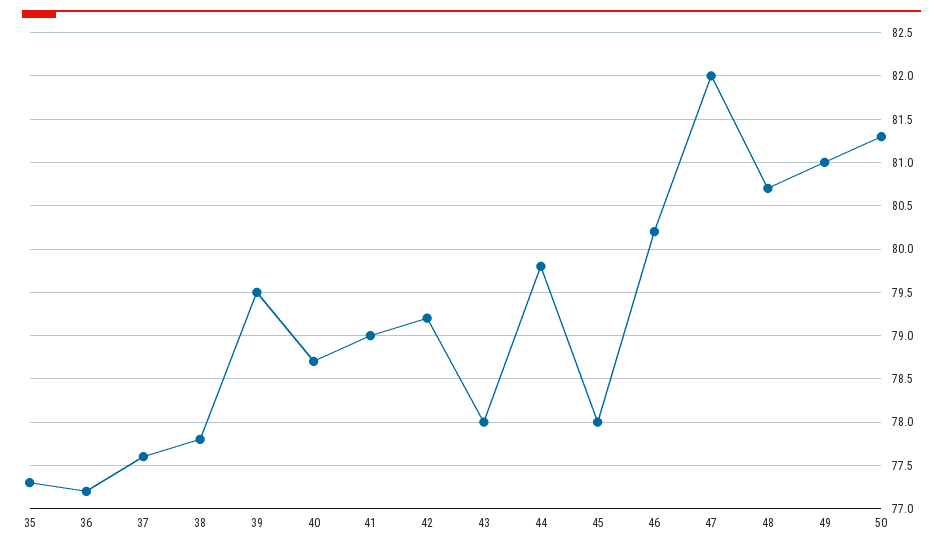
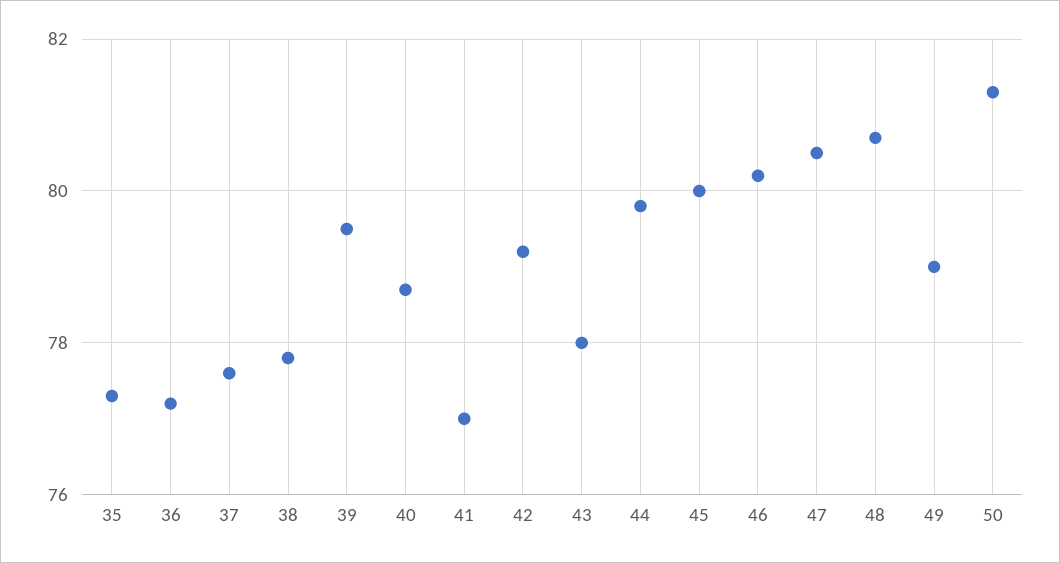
  {
    "35": 77.3,
    "36": 77.2,
    "37": 77.6,
    "38": 77.8,
    "39": 79.5,
    "40": 78.7,
-   "41": 79,
+   "41": 77,
    "42": 79.2,
    "43": 78,
    "44": 79.8,
-   "45": 78,
+   "45": 80,
    "46": 80.2,
-   "47": 82,
+   "47": 80.5,
    "48": 80.7,
-   "49": 81,
+   "49": 79,
    "50": 81.3
  }

